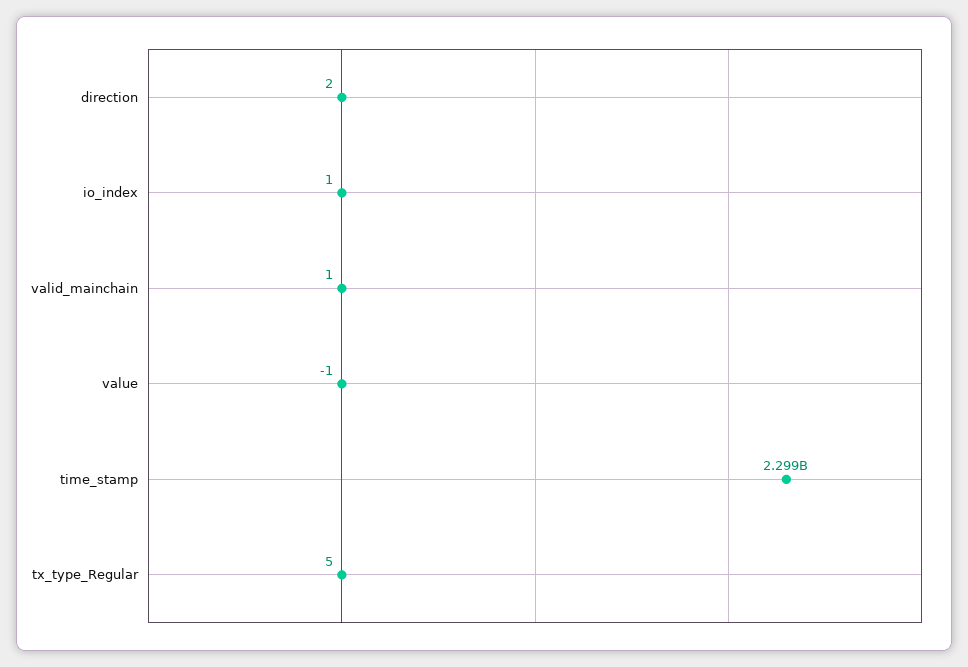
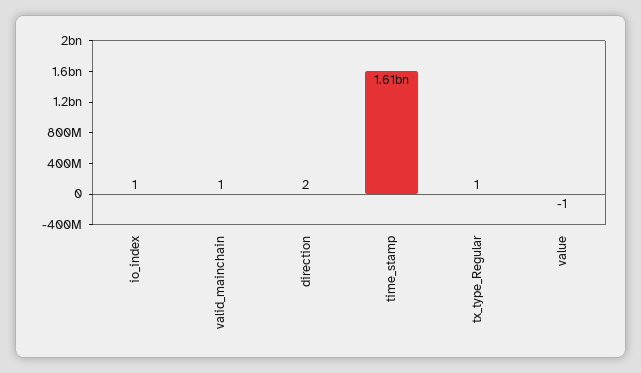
  {
    "direction": 2,
    "io_index": 1,
    "valid_mainchain": 1,
    "value": -1,
-   "time_stamp": 2299000000,
+   "time_stamp": 1610000000,
-   "tx_type_Regular": 5
+   "tx_type_Regular": 1
  }

